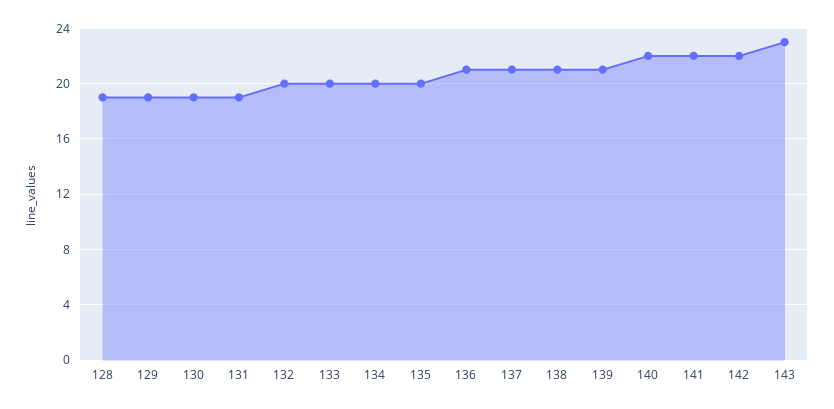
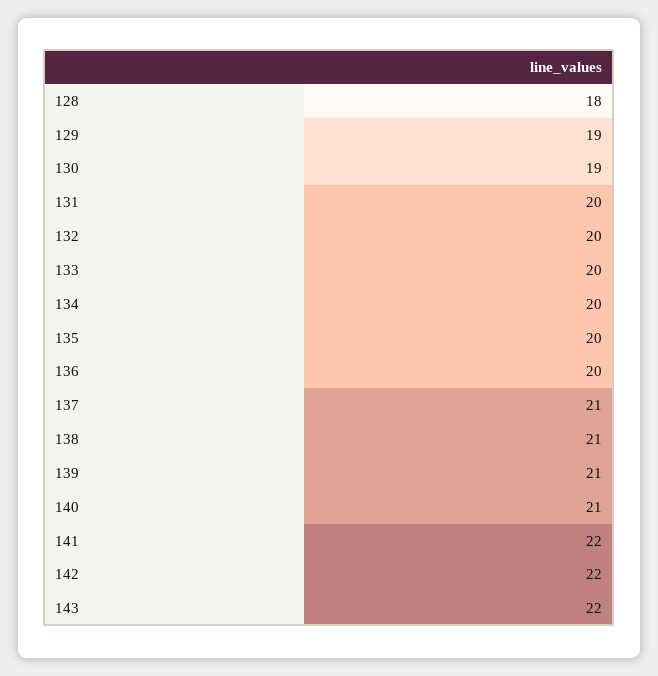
  {
-   "128": 19,
+   "128": 18,
    "129": 19,
    "130": 19,
-   "131": 19,
+   "131": 20,
    "132": 20,
    "133": 20,
    "134": 20,
    "135": 20,
-   "136": 21,
+   "136": 20,
    "137": 21,
    "138": 21,
    "139": 21,
-   "140": 22,
+   "140": 21,
    "141": 22,
    "142": 22,
-   "143": 23
+   "143": 22
  }

